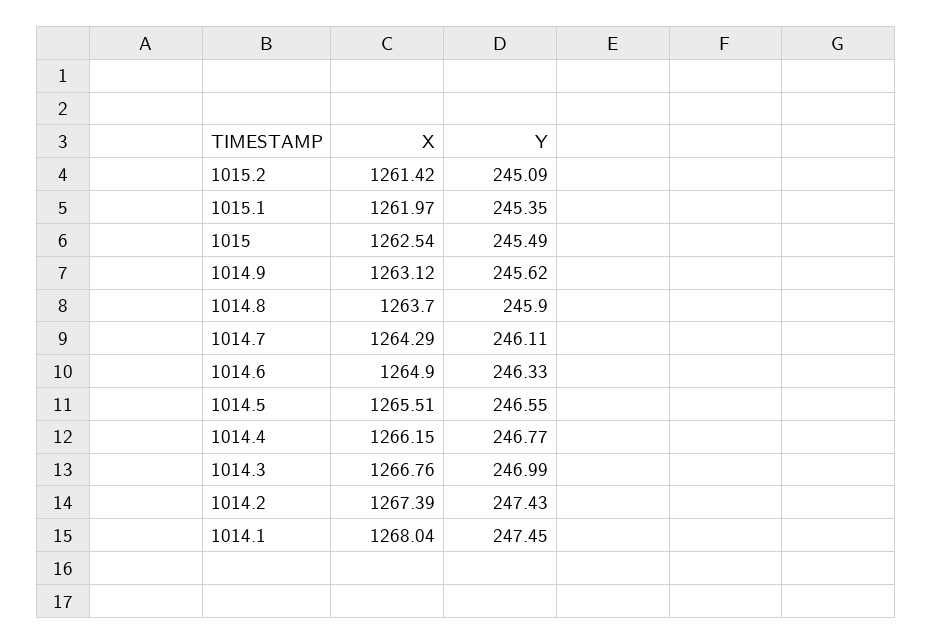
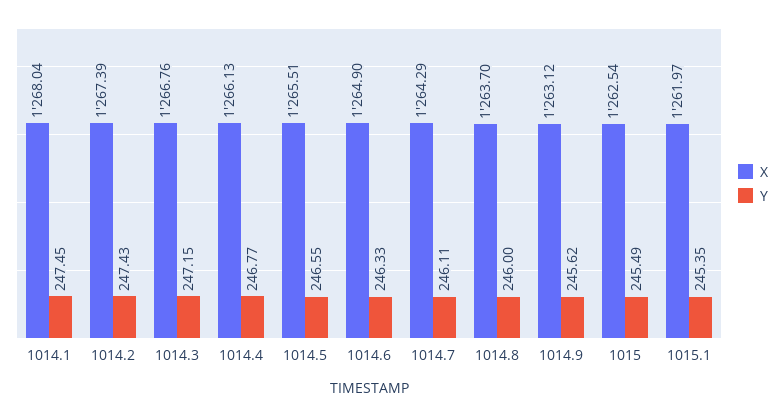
  {
    "X": {
-     "1015.2": 1261.42,
      "1015.1": 1261.97,
      "1015": 1262.54,
      "1014.9": 1263.12,
      "1014.8": 1263.7,
      "1014.7": 1264.29,
      "1014.6": 1264.9,
      "1014.5": 1265.51,
-     "1014.4": 1266.15,
+     "1014.4": 1266.13,
      "1014.3": 1266.76,
      "1014.2": 1267.39,
      "1014.1": 1268.04
    },
    "Y": {
-     "1015.2": 245.09,
      "1015.1": 245.35,
      "1015": 245.49,
      "1014.9": 245.62,
-     "1014.8": 245.9,
+     "1014.8": 246,
      "1014.7": 246.11,
      "1014.6": 246.33,
      "1014.5": 246.55,
      "1014.4": 246.77,
-     "1014.3": 246.99,
+     "1014.3": 247.15,
      "1014.2": 247.43,
      "1014.1": 247.45
    }
  }

